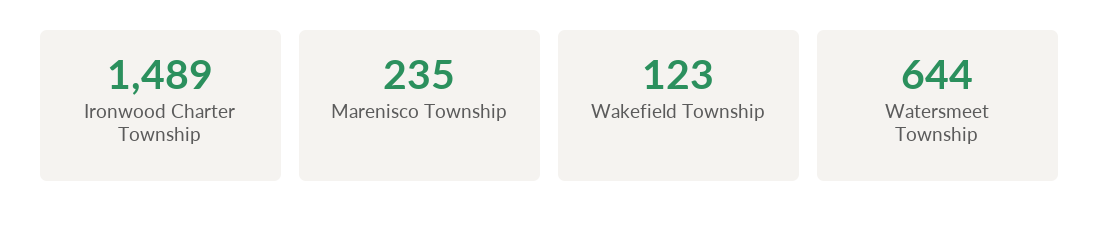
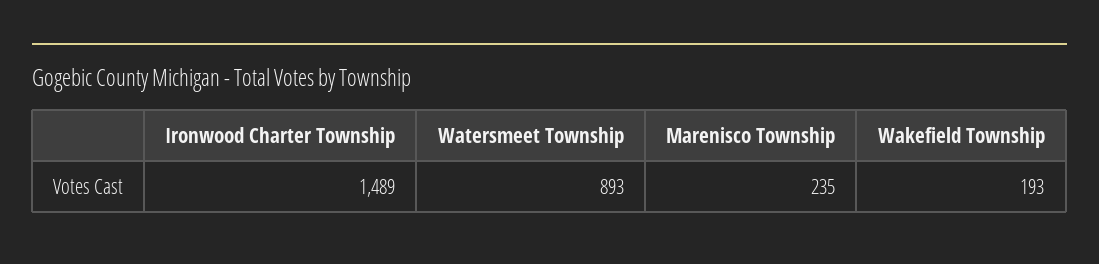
  {
    "Ironwood Charter Township": 1489,
    "Marenisco Township": 235,
-   "Wakefield Township": 123,
+   "Wakefield Township": 193,
-   "Watersmeet Township": 644
+   "Watersmeet Township": 893
  }

